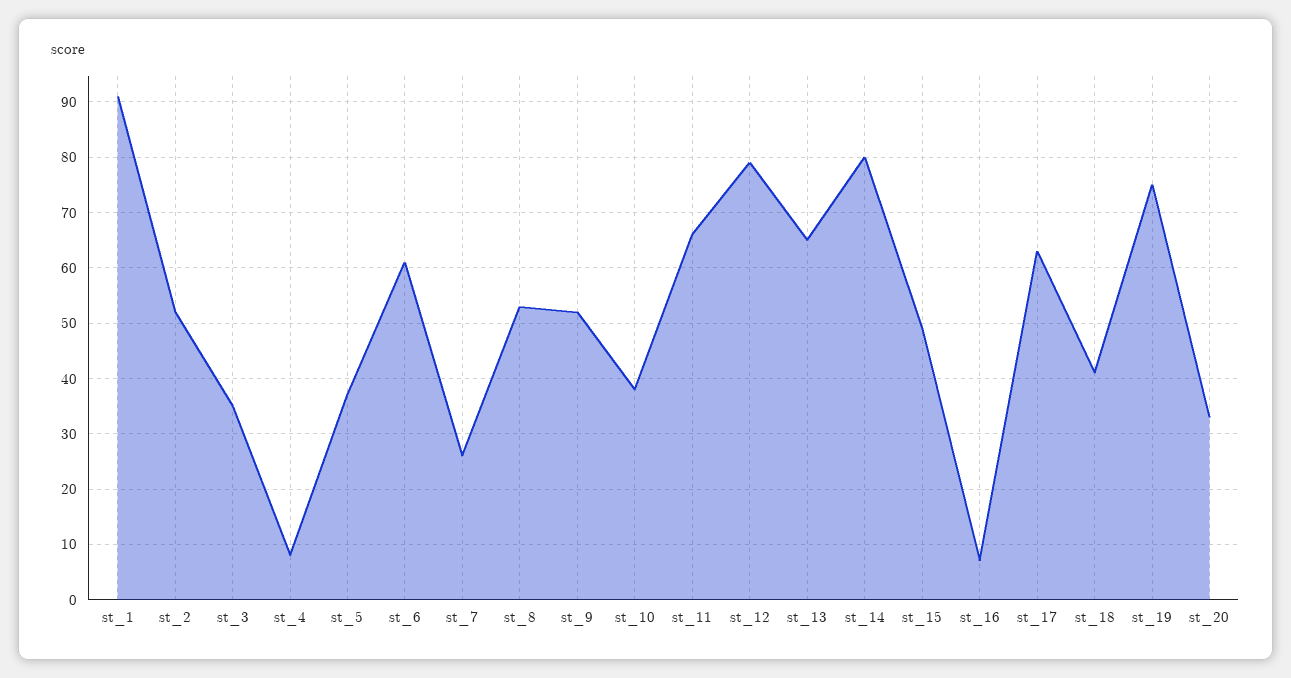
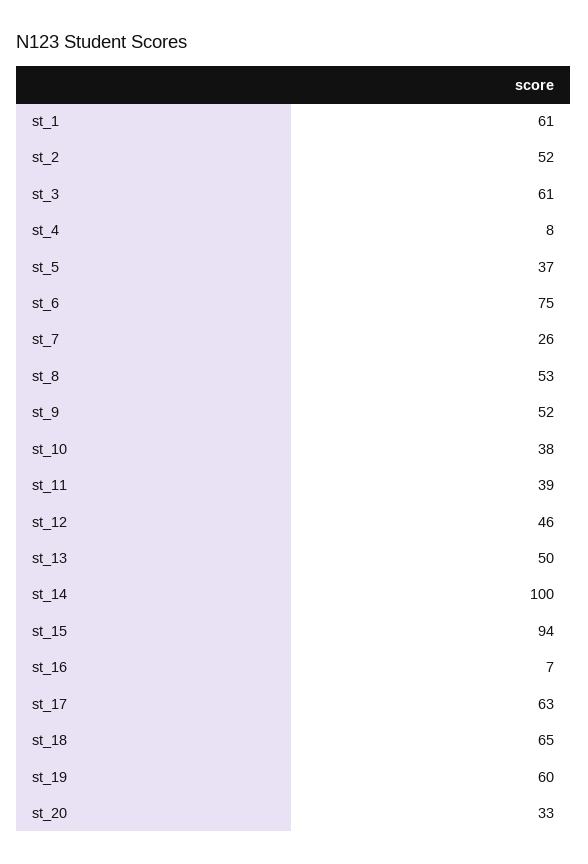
  {
-   "st_1": 90,
+   "st_1": 61,
    "st_2": 52,
-   "st_3": 35,
+   "st_3": 61,
    "st_4": 8,
    "st_5": 37,
-   "st_6": 60,
+   "st_6": 75,
    "st_7": 26,
    "st_8": 53,
    "st_9": 52,
    "st_10": 38,
-   "st_11": 65,
+   "st_11": 39,
-   "st_12": 80,
+   "st_12": 46,
-   "st_13": 65,
+   "st_13": 50,
-   "st_14": 80,
+   "st_14": 100,
-   "st_15": 50,
+   "st_15": 94,
    "st_16": 7,
    "st_17": 63,
-   "st_18": 40,
+   "st_18": 65,
-   "st_19": 75,
+   "st_19": 60,
    "st_20": 33
  }

